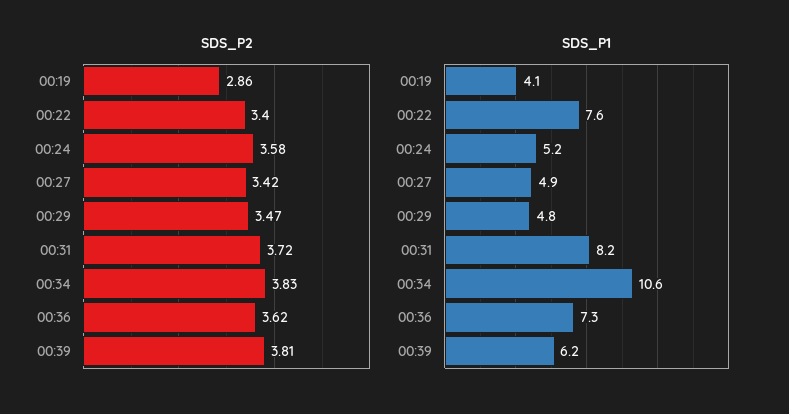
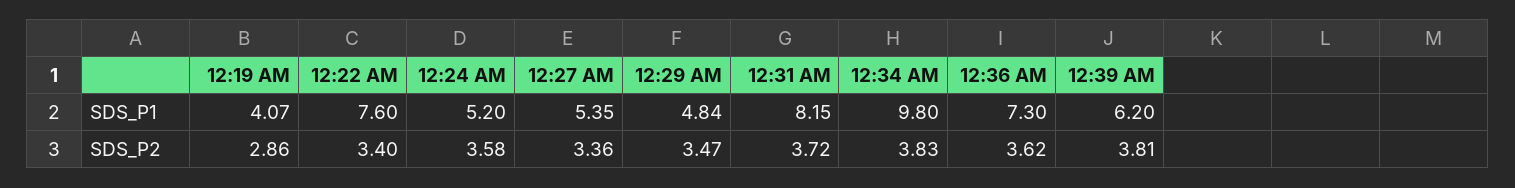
  {
    "SDS_P2": {
      "00:19": 2.86,
      "00:22": 3.4,
      "00:24": 3.58,
-     "00:27": 3.42,
+     "00:27": 3.36,
      "00:29": 3.47,
      "00:31": 3.72,
      "00:34": 3.83,
      "00:36": 3.62,
      "00:39": 3.81
    },
    "SDS_P1": {
      "00:19": 4.07,
      "00:22": 7.6,
      "00:24": 5.2,
-     "00:27": 4.9,
+     "00:27": 5.35,
      "00:29": 4.84,
      "00:31": 8.15,
-     "00:34": 10.6,
+     "00:34": 9.8,
      "00:36": 7.3,
      "00:39": 6.2
    }
  }

